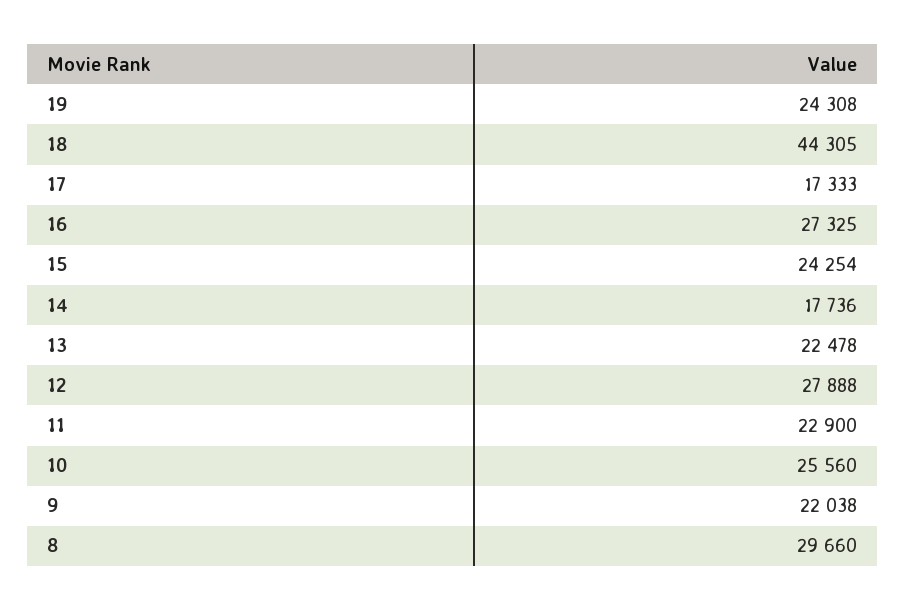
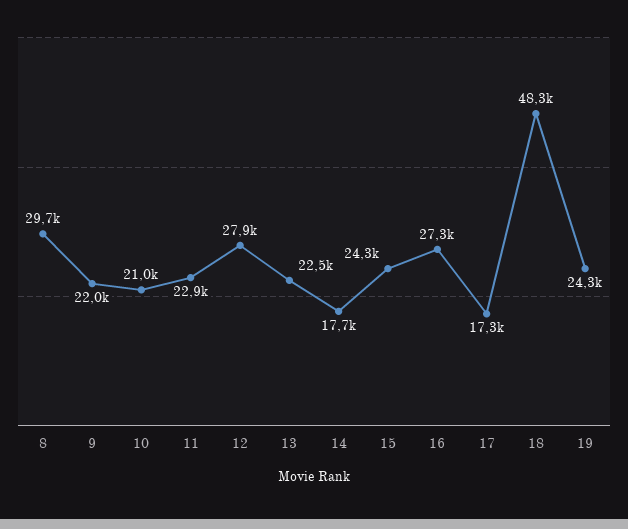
  {
    "19": 24308,
-   "18": 44305,
+   "18": 48300,
    "17": 17333,
    "16": 27325,
    "15": 24254,
    "14": 17736,
    "13": 22478,
    "12": 27888,
    "11": 22900,
-   "10": 25560,
+   "10": 21000,
    "9": 22038,
    "8": 29660
  }

